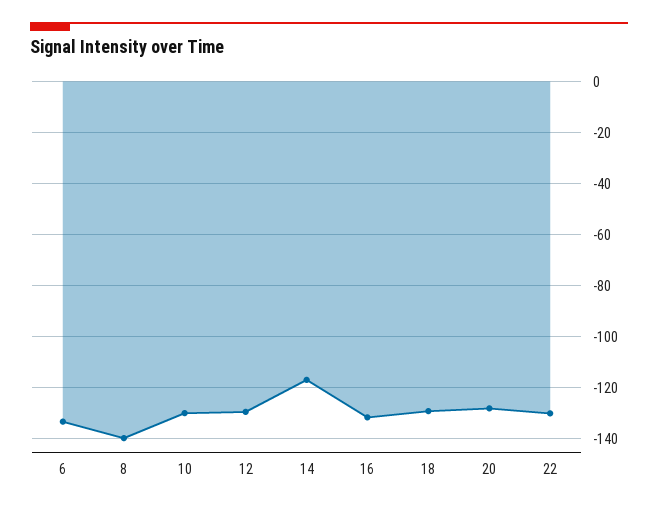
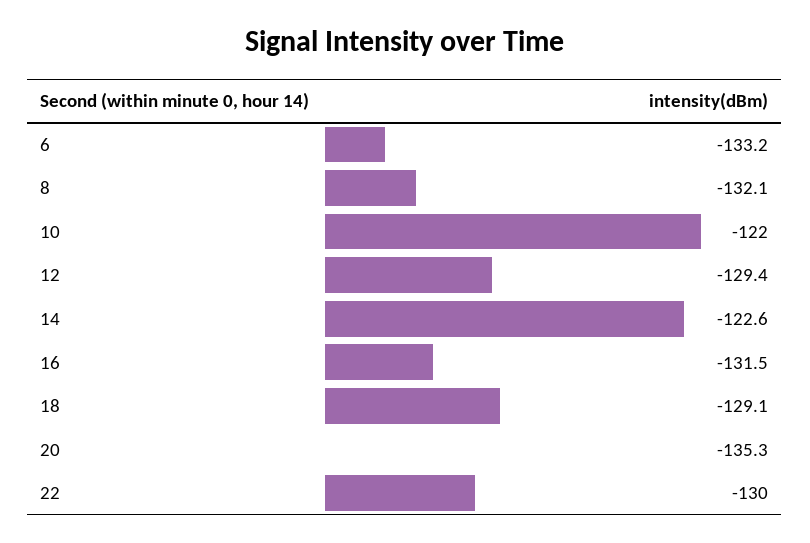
  {
    "6": -133.2,
-   "8": -140,
+   "8": -132.1,
-   "10": -130,
+   "10": -122,
    "12": -129.4,
-   "14": -117.5,
+   "14": -122.6,
    "16": -131.5,
    "18": -129.1,
-   "20": -127.5,
+   "20": -135.3,
    "22": -130
  }

